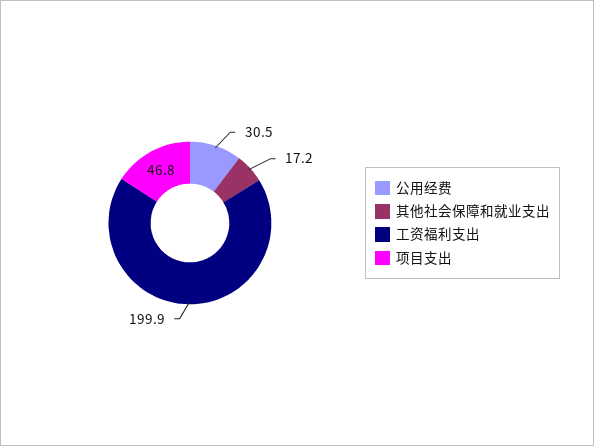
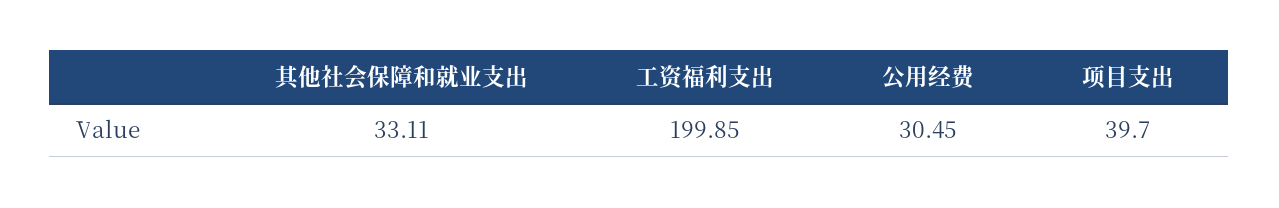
  {
    "公用经费": 30.45,
-   "其他社会保障和就业支出": 17.2,
+   "其他社会保障和就业支出": 33.11,
    "工资福利支出": 199.85,
-   "项目支出": 46.8
+   "项目支出": 39.7
  }

